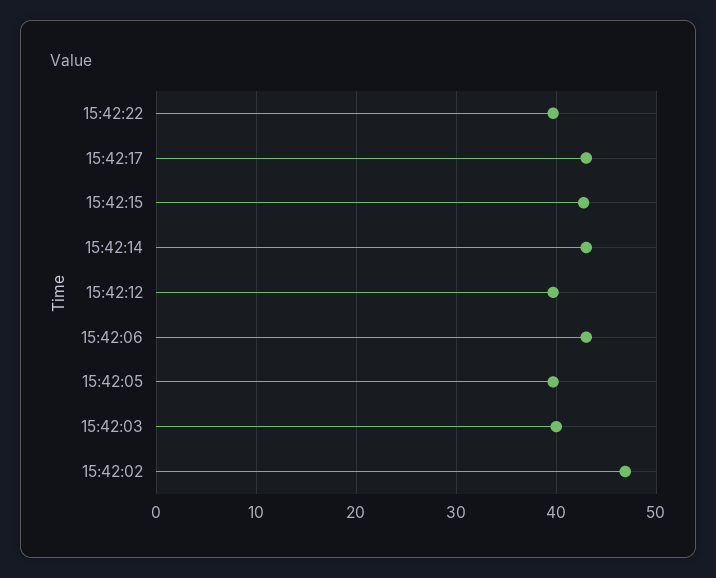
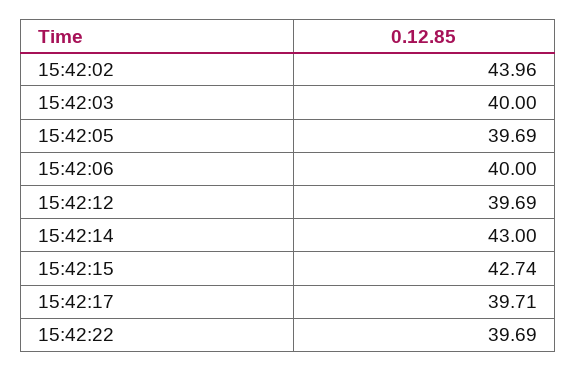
  {
    "15:42:22": 39.69,
-   "15:42:17": 43,
+   "15:42:17": 39.71,
    "15:42:15": 42.74,
    "15:42:14": 43,
    "15:42:12": 39.69,
-   "15:42:06": 43,
+   "15:42:06": 40,
    "15:42:05": 39.69,
    "15:42:03": 40,
-   "15:42:02": 47
+   "15:42:02": 43.96
  }

